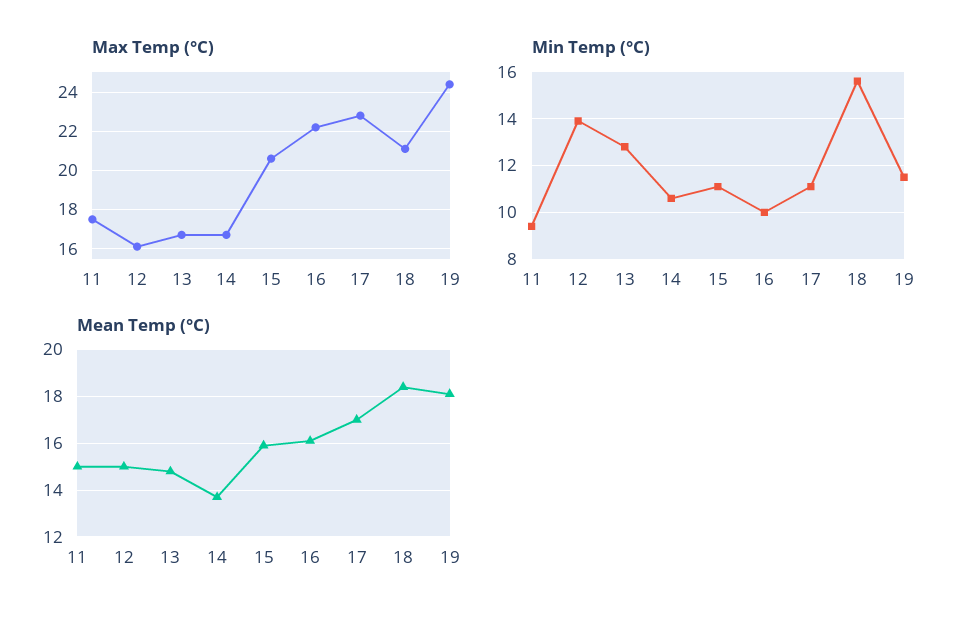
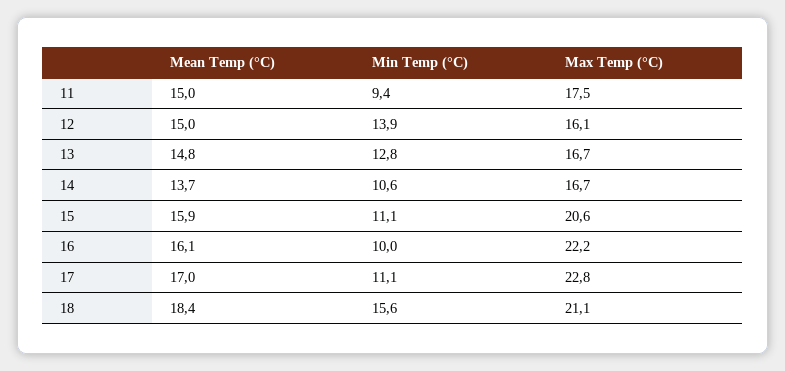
  {
    "Max Temp (°C)": {
      "11": 17.5,
      "12": 16.1,
      "13": 16.7,
      "14": 16.7,
      "15": 20.6,
      "16": 22.2,
      "17": 22.8,
-     "18": 21.1,
+     "18": 21.1
-     "19": 24.5
    },
    "Min Temp (°C)": {
      "11": 9.4,
      "12": 13.9,
      "13": 12.8,
      "14": 10.6,
      "15": 11.1,
      "16": 10,
      "17": 11.1,
-     "18": 15.6,
+     "18": 15.6
-     "19": 11.5
    },
    "Mean Temp (°C)": {
      "11": 15,
      "12": 15,
      "13": 14.8,
      "14": 13.7,
      "15": 15.9,
      "16": 16.1,
      "17": 17,
-     "18": 18.4,
+     "18": 18.4
-     "19": 18
    }
  }

